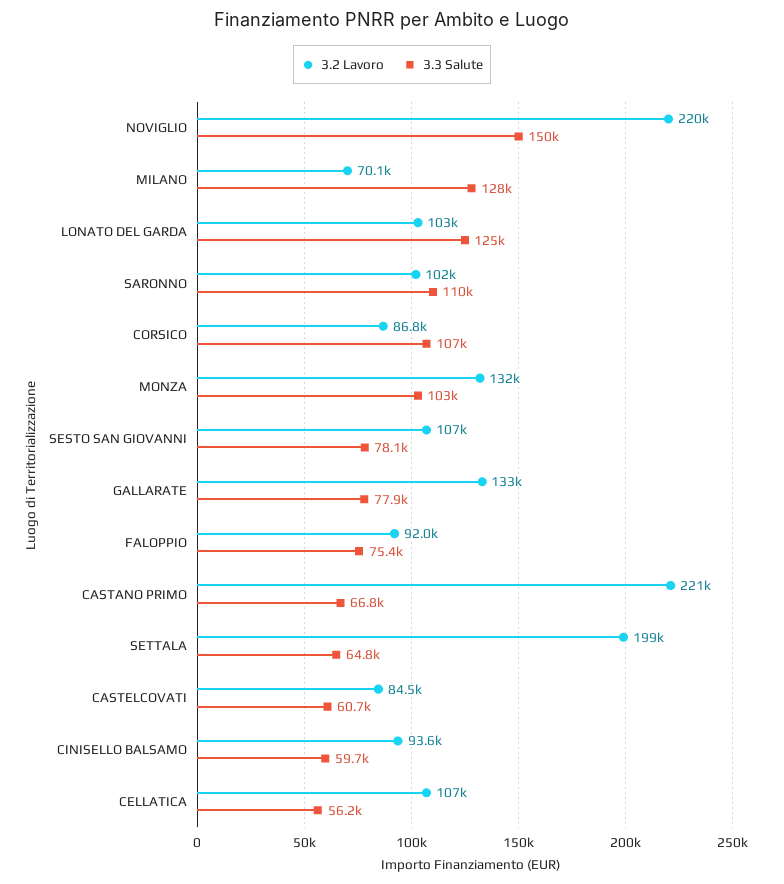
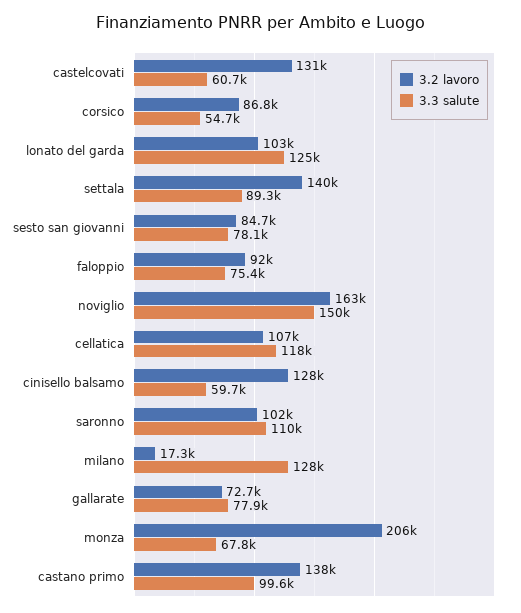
  {
    "3.2 Lavoro": {
-     "NOVIGLIO": 220000,
+     "NOVIGLIO": 163000,
-     "MILANO": 70100,
+     "MILANO": 17300,
      "LONATO DEL GARDA": 103000,
      "SARONNO": 102000,
      "CORSICO": 86800,
-     "MONZA": 132000,
+     "MONZA": 206000,
-     "SESTO SAN GIOVANNI": 107000,
+     "SESTO SAN GIOVANNI": 84700,
-     "GALLARATE": 133000,
+     "GALLARATE": 72700,
      "FALOPPIO": 92000,
-     "CASTANO PRIMO": 221000,
+     "CASTANO PRIMO": 138000,
-     "SETTALA": 199000,
+     "SETTALA": 140000,
-     "CASTELCOVATI": 84500,
+     "CASTELCOVATI": 131000,
-     "CINISELLO BALSAMO": 93600,
+     "CINISELLO BALSAMO": 128000,
      "CELLATICA": 107000
    },
    "3.3 Salute": {
      "NOVIGLIO": 150000,
      "MILANO": 128000,
      "LONATO DEL GARDA": 125000,
      "SARONNO": 110000,
-     "CORSICO": 107000,
+     "CORSICO": 54700,
-     "MONZA": 103000,
+     "MONZA": 67800,
      "SESTO SAN GIOVANNI": 78100,
      "GALLARATE": 77900,
      "FALOPPIO": 75400,
-     "CASTANO PRIMO": 66800,
+     "CASTANO PRIMO": 99600,
-     "SETTALA": 64800,
+     "SETTALA": 89300,
      "CASTELCOVATI": 60700,
      "CINISELLO BALSAMO": 59700,
-     "CELLATICA": 56200
+     "CELLATICA": 118000
    }
  }

